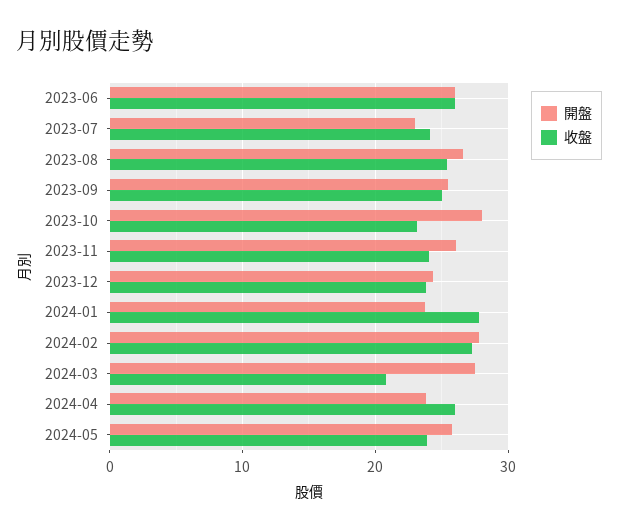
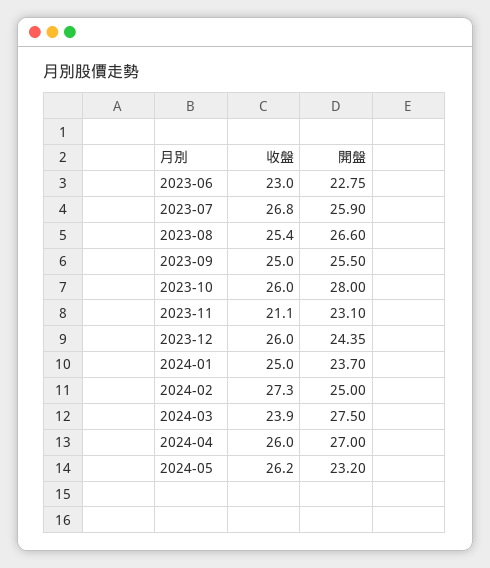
  {
    "開盤": {
-     "2023-06": 26,
+     "2023-06": 22.75,
-     "2023-07": 23,
+     "2023-07": 25.9,
      "2023-08": 26.6,
      "2023-09": 25.5,
      "2023-10": 28,
-     "2023-11": 26,
+     "2023-11": 23.1,
      "2023-12": 24.35,
      "2024-01": 23.7,
-     "2024-02": 28,
+     "2024-02": 25,
      "2024-03": 27.5,
-     "2024-04": 24,
+     "2024-04": 27,
-     "2024-05": 26
+     "2024-05": 23.2
    },
    "收盤": {
-     "2023-06": 26,
+     "2023-06": 23,
-     "2023-07": 24,
+     "2023-07": 26.8,
      "2023-08": 25.4,
      "2023-09": 25,
-     "2023-10": 23,
+     "2023-10": 26,
-     "2023-11": 24,
+     "2023-11": 21.1,
-     "2023-12": 24,
+     "2023-12": 26,
-     "2024-01": 28,
+     "2024-01": 25,
      "2024-02": 27.3,
-     "2024-03": 21,
+     "2024-03": 23.9,
      "2024-04": 26,
-     "2024-05": 24
+     "2024-05": 26.2
    }
  }

